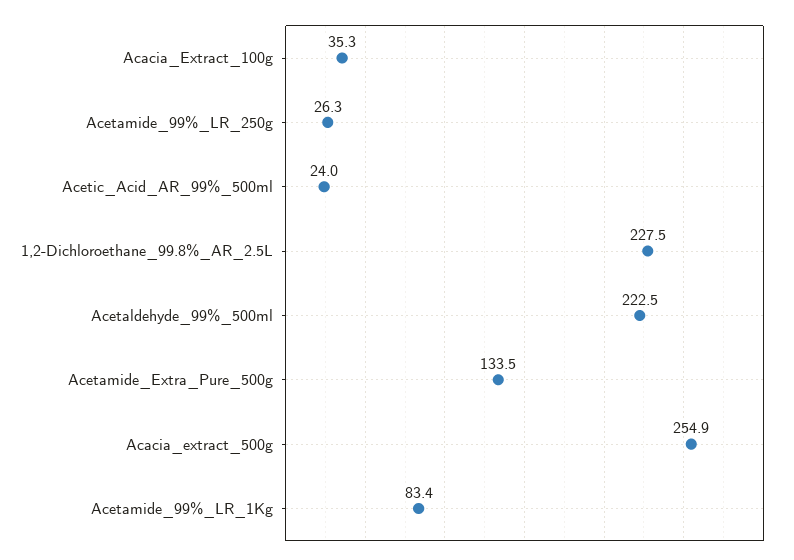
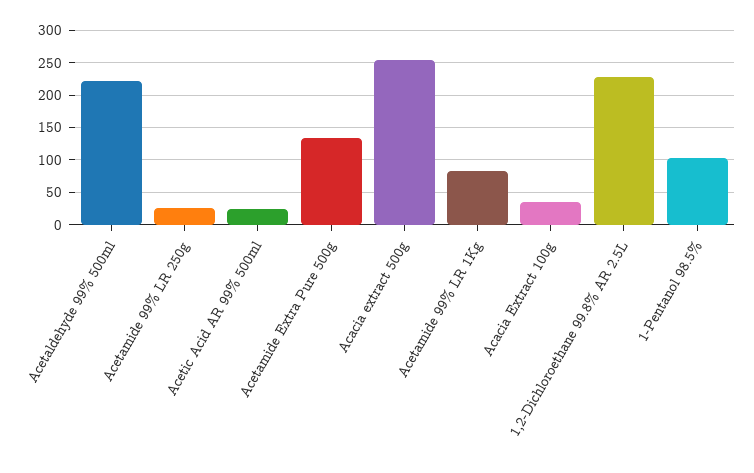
  {
    "Acacia_Extract_100g": 35.3,
    "Acetamide_99%_LR_250g": 26.3,
    "Acetic_Acid_AR_99%_500ml": 24,
    "1,2-Dichloroethane_99.8%_AR_2.5L": 227.5,
    "Acetaldehyde_99%_500ml": 222.5,
    "Acetamide_Extra_Pure_500g": 133.5,
    "Acacia_extract_500g": 254.9,
-   "Acetamide_99%_LR_1Kg": 83.4
+   "Acetamide_99%_LR_1Kg": 83.4,
+   "1-Pentanol 98.5%": 100
  }

